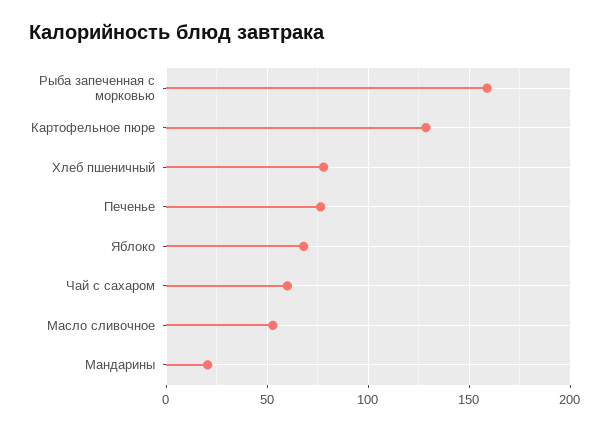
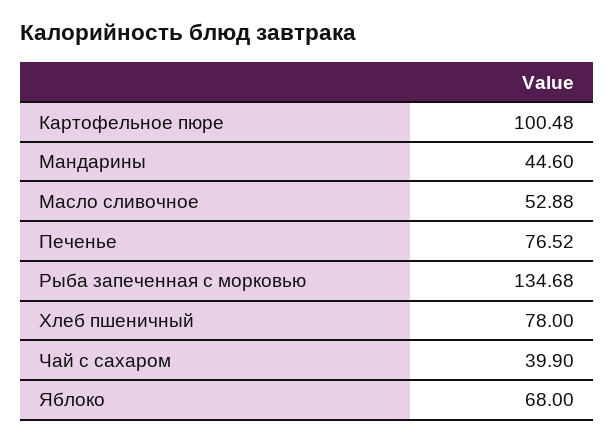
  {
-   "Рыба запеченная с морковью": 160,
+   "Рыба запеченная с морковью": 134.68,
-   "Картофельное пюре": 130,
+   "Картофельное пюре": 100.48,
    "Хлеб пшеничный": 78,
    "Печенье": 76.52,
    "Яблоко": 68,
-   "Чай с сахаром": 60,
+   "Чай с сахаром": 39.9,
    "Масло сливочное": 52.88,
-   "Мандарины": 20
+   "Мандарины": 44.6
  }

